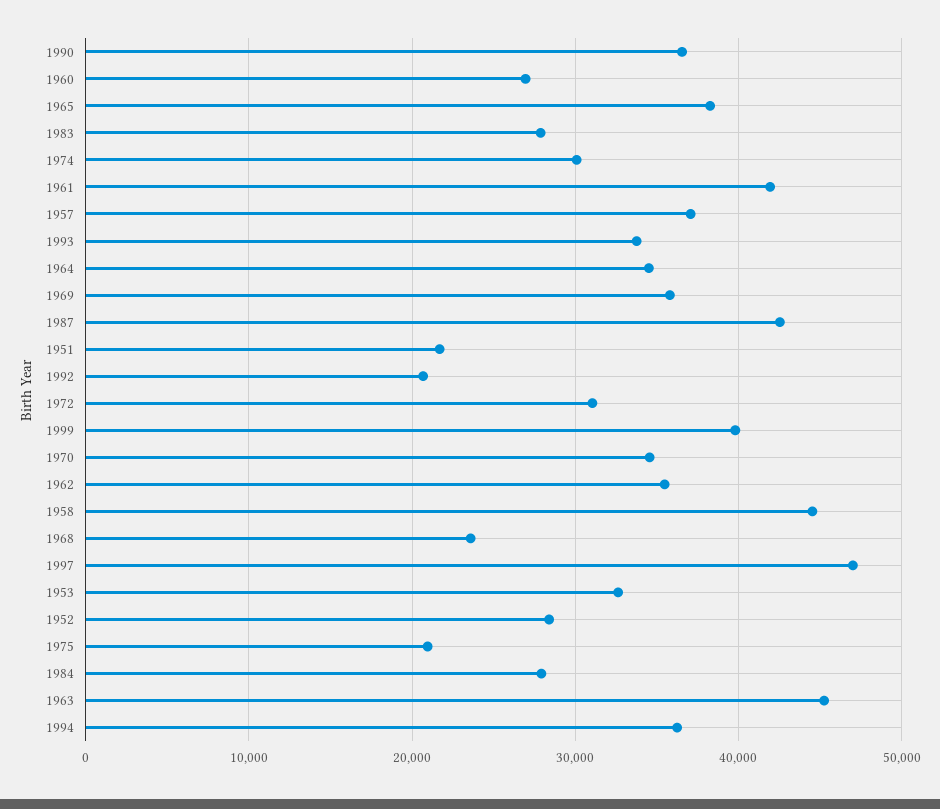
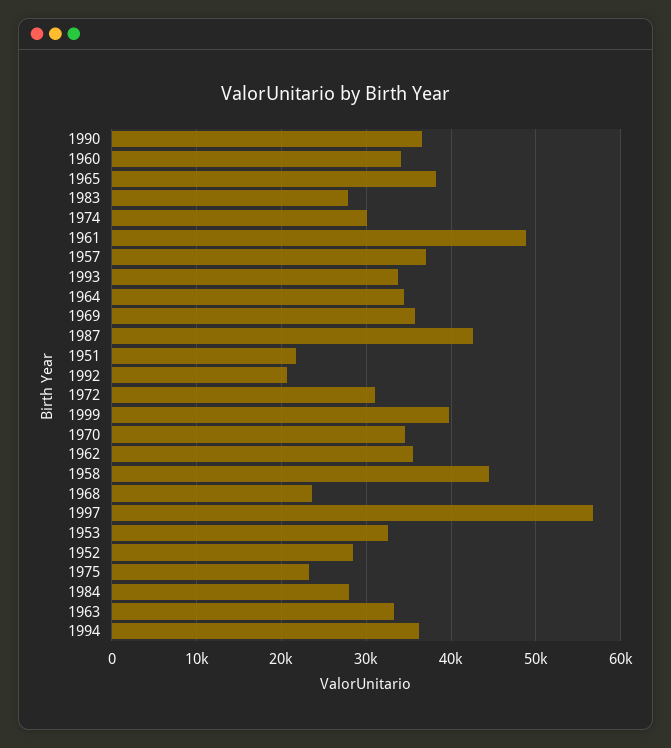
  {
    "1990": 37000,
-   "1960": 27000,
+   "1960": 34000,
    "1965": 38000,
    "1983": 28000,
    "1974": 30000,
-   "1961": 42000,
+   "1961": 49000,
    "1957": 37000,
    "1993": 34000,
    "1964": 35000,
    "1969": 36000,
    "1987": 43000,
    "1951": 22000,
    "1992": 21000,
    "1972": 31000,
    "1999": 40000,
    "1970": 35000,
    "1962": 35000,
    "1958": 45000,
    "1968": 24000,
-   "1997": 47000,
+   "1997": 57000,
    "1953": 33000,
    "1952": 28000,
-   "1975": 21000,
+   "1975": 23000,
    "1984": 28000,
-   "1963": 45000,
+   "1963": 33000,
    "1994": 36000
  }

